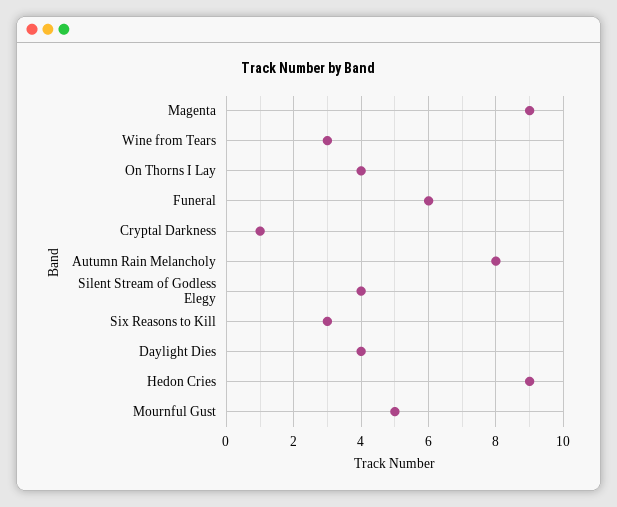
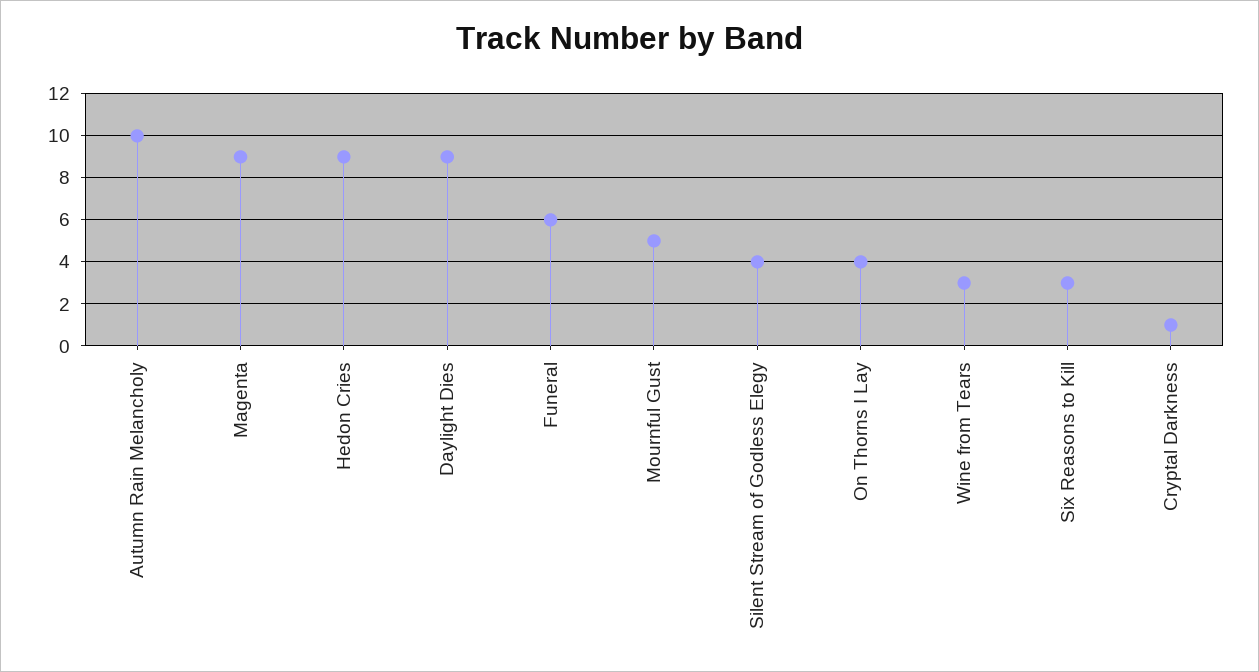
  {
    "Magenta": 9,
    "Wine from Tears": 3,
    "On Thorns I Lay": 4,
    "Funeral": 6,
    "Cryptal Darkness": 1,
-   "Autumn Rain Melancholy": 8,
+   "Autumn Rain Melancholy": 10,
    "Silent Stream of Godless Elegy": 4,
    "Six Reasons to Kill": 3,
-   "Daylight Dies": 4,
+   "Daylight Dies": 9,
    "Hedon Cries": 9,
    "Mournful Gust": 5
  }

